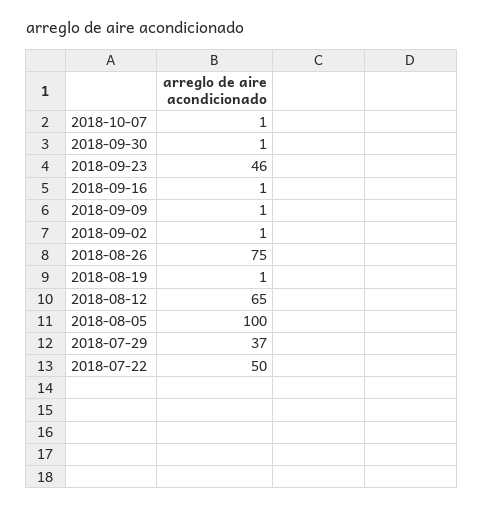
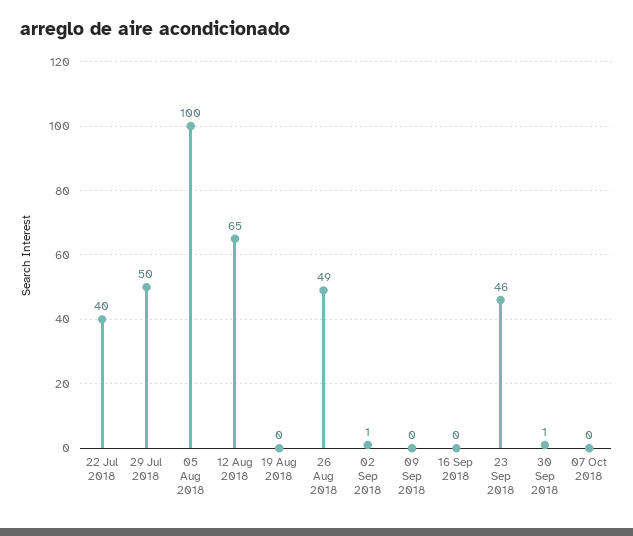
  {
-   "2018-10-07": 1,
+   "2018-10-07": 0,
    "2018-09-30": 1,
    "2018-09-23": 46,
-   "2018-09-16": 1,
+   "2018-09-16": 0,
-   "2018-09-09": 1,
+   "2018-09-09": 0,
    "2018-09-02": 1,
-   "2018-08-26": 75,
+   "2018-08-26": 49,
-   "2018-08-19": 1,
+   "2018-08-19": 0,
    "2018-08-12": 65,
    "2018-08-05": 100,
-   "2018-07-29": 37,
+   "2018-07-29": 50,
-   "2018-07-22": 50
+   "2018-07-22": 40
  }

